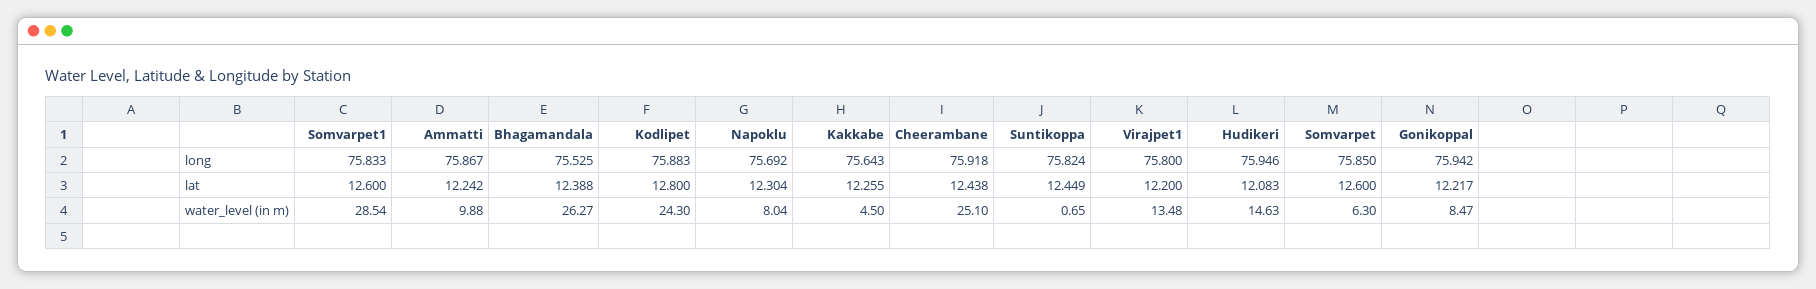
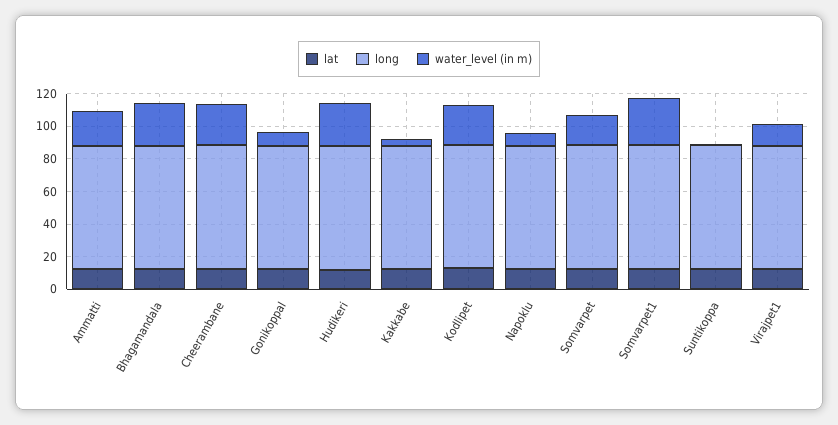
  {
    "long": {
      "Somvarpet1": 75.833,
      "Ammatti": 75.867,
      "Bhagamandala": 75.525,
      "Kodlipet": 75.883,
      "Napoklu": 75.692,
      "Kakkabe": 75.643,
      "Cheerambane": 75.918,
      "Suntikoppa": 75.824,
      "Virajpet1": 75.8,
      "Hudikeri": 75.946,
      "Somvarpet": 75.85,
      "Gonikoppal": 75.942
    },
    "lat": {
      "Somvarpet1": 12.6,
      "Ammatti": 12.242,
      "Bhagamandala": 12.388,
      "Kodlipet": 12.8,
      "Napoklu": 12.304,
      "Kakkabe": 12.255,
      "Cheerambane": 12.438,
      "Suntikoppa": 12.449,
      "Virajpet1": 12.2,
      "Hudikeri": 12.083,
      "Somvarpet": 12.6,
      "Gonikoppal": 12.217
    },
    "water_level (in m)": {
      "Somvarpet1": 28.54,
-     "Ammatti": 9.88,
+     "Ammatti": 20,
      "Bhagamandala": 26.27,
      "Kodlipet": 24.3,
      "Napoklu": 8.04,
      "Kakkabe": 4.5,
      "Cheerambane": 25.1,
      "Suntikoppa": 0.65,
      "Virajpet1": 13.48,
-     "Hudikeri": 14.63,
+     "Hudikeri": 25,
-     "Somvarpet": 6.3,
+     "Somvarpet": 20,
      "Gonikoppal": 8.47
    }
  }

